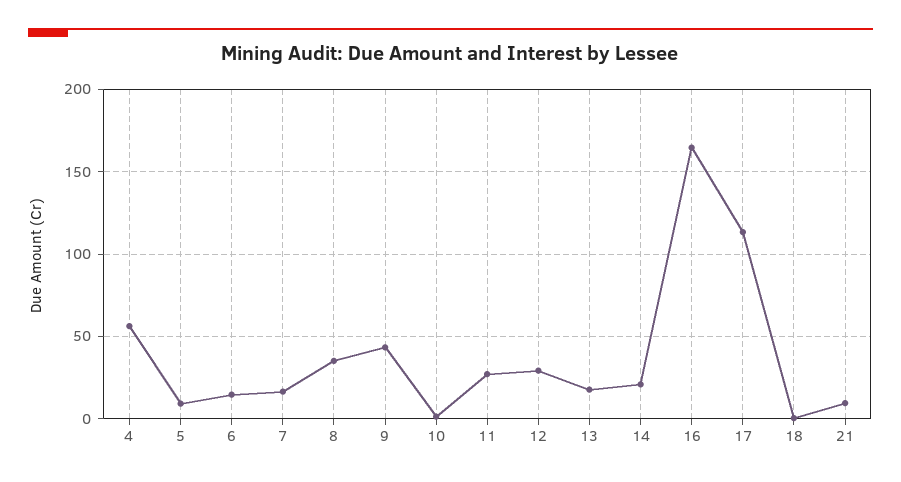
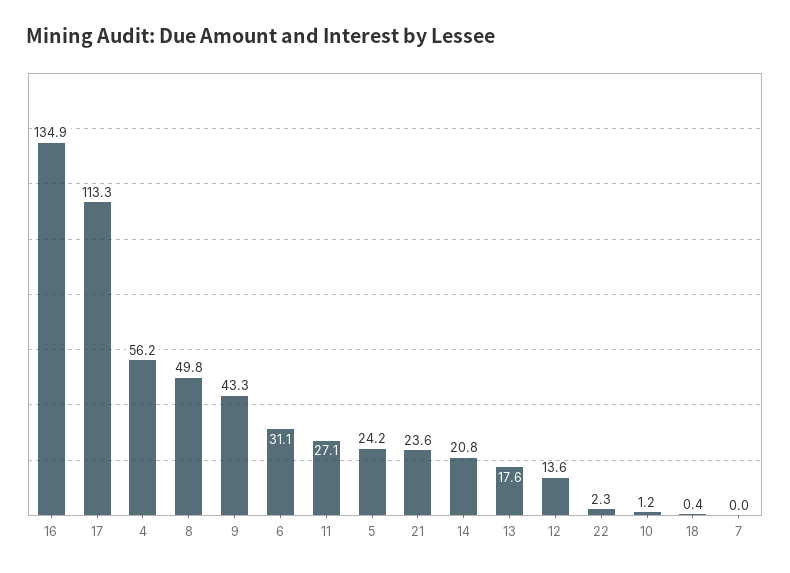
  {
    "4": 56.2,
-   "5": 10,
+   "5": 24.2,
-   "6": 15,
+   "6": 31.1,
-   "7": 15,
+   "7": 0,
-   "8": 35,
+   "8": 49.8,
    "9": 43.3,
    "10": 1.2,
    "11": 27.1,
-   "12": 30,
+   "12": 13.6,
    "13": 17.6,
    "14": 20.8,
-   "16": 165,
+   "16": 134.9,
    "17": 113.3,
    "18": 0.4,
-   "21": 10
+   "21": 23.6,
+   "22": 2.3
  }

